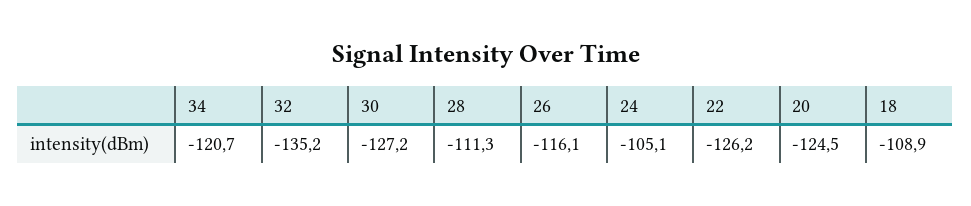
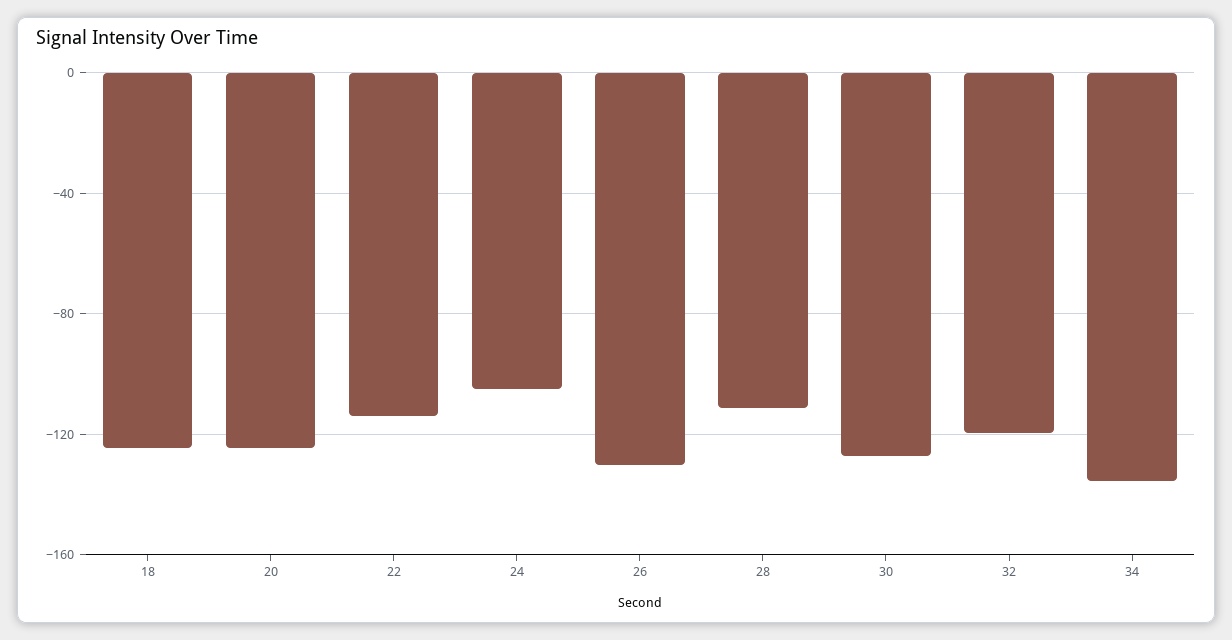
  {
-   "34": -120.7,
+   "34": -135,
-   "32": -135.2,
+   "32": -120,
    "30": -127.2,
    "28": -111.3,
-   "26": -116.1,
+   "26": -130,
    "24": -105.1,
-   "22": -126.2,
+   "22": -115,
    "20": -124.5,
-   "18": -108.9
+   "18": -125
  }

